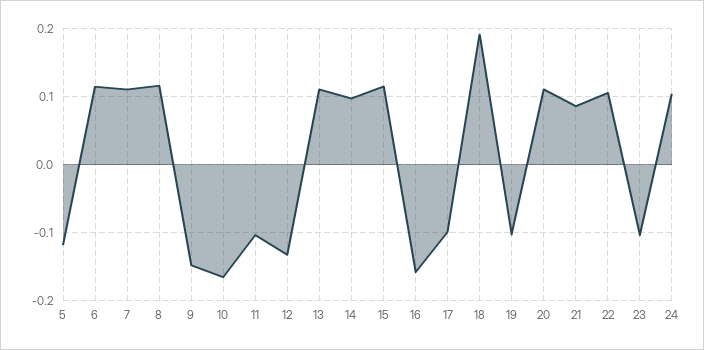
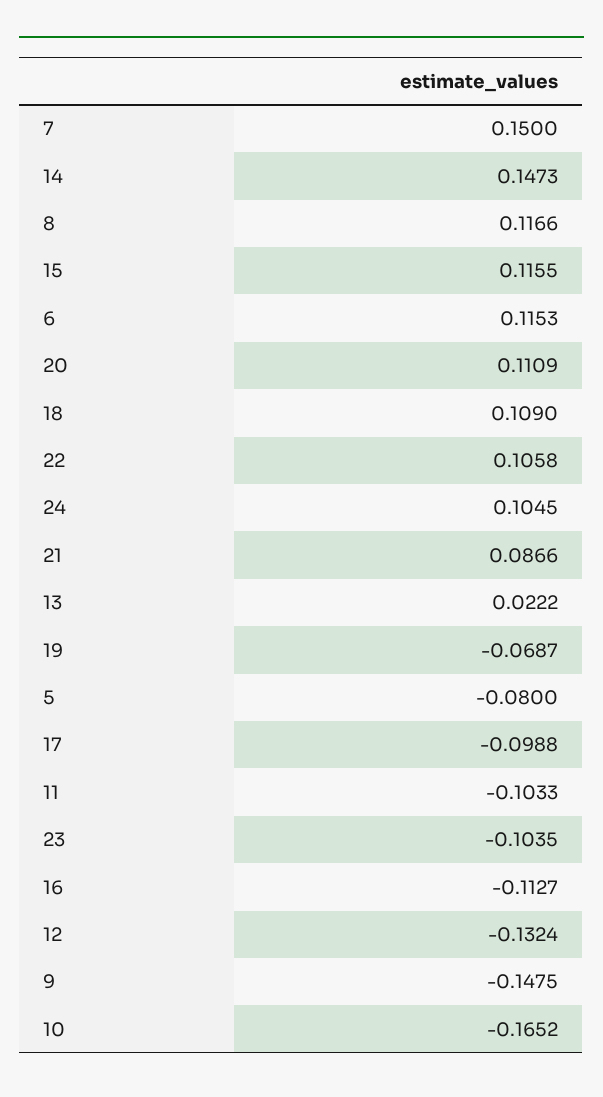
  {
-   "5": -0.12,
+   "5": -0.08,
    "6": 0.1153,
-   "7": 0.11,
+   "7": 0.15,
    "8": 0.1166,
    "9": -0.1475,
    "10": -0.1652,
    "11": -0.1033,
    "12": -0.1324,
-   "13": 0.11,
+   "13": 0.0222,
-   "14": 0.1,
+   "14": 0.1473,
    "15": 0.1155,
-   "16": -0.16,
+   "16": -0.1127,
    "17": -0.0988,
-   "18": 0.19,
+   "18": 0.109,
-   "19": -0.1,
+   "19": -0.0687,
    "20": 0.1109,
    "21": 0.0866,
    "22": 0.1058,
    "23": -0.1035,
    "24": 0.1045
  }

